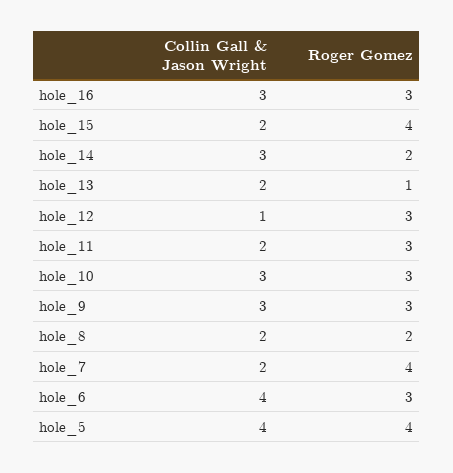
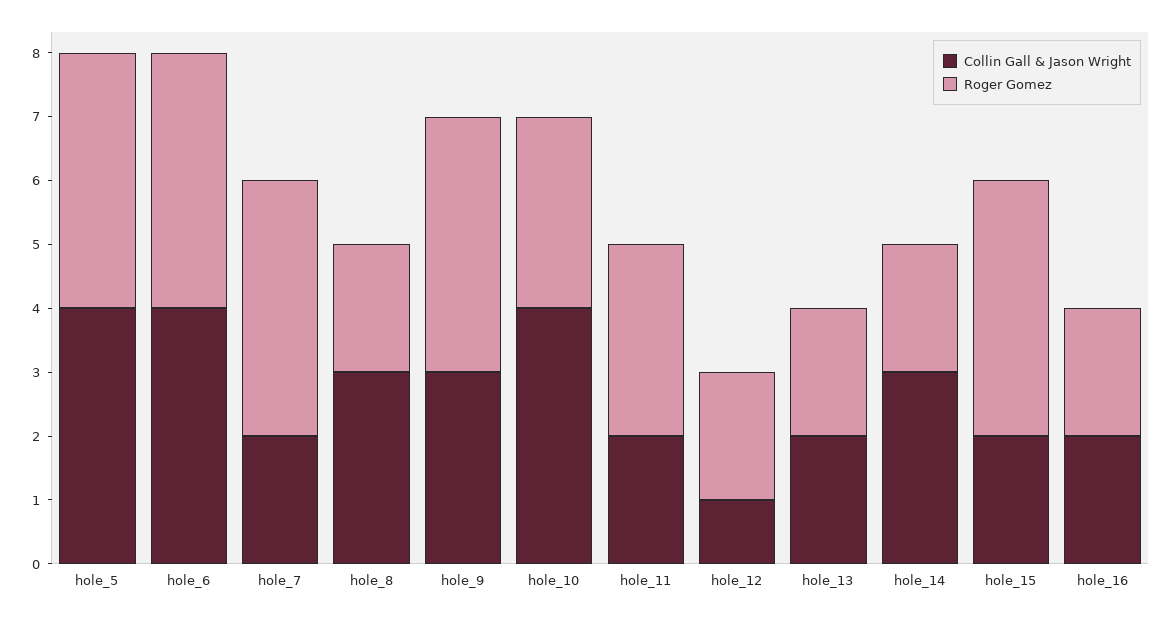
  {
    "Collin Gall & Jason Wright": {
-     "hole_16": 3,
+     "hole_16": 2,
      "hole_15": 2,
      "hole_14": 3,
      "hole_13": 2,
      "hole_12": 1,
      "hole_11": 2,
-     "hole_10": 3,
+     "hole_10": 4,
      "hole_9": 3,
-     "hole_8": 2,
+     "hole_8": 3,
      "hole_7": 2,
      "hole_6": 4,
      "hole_5": 4
    },
    "Roger Gomez": {
-     "hole_16": 3,
+     "hole_16": 2,
      "hole_15": 4,
      "hole_14": 2,
-     "hole_13": 1,
+     "hole_13": 2,
-     "hole_12": 3,
+     "hole_12": 2,
      "hole_11": 3,
      "hole_10": 3,
-     "hole_9": 3,
+     "hole_9": 4,
      "hole_8": 2,
      "hole_7": 4,
-     "hole_6": 3,
+     "hole_6": 4,
      "hole_5": 4
    }
  }

